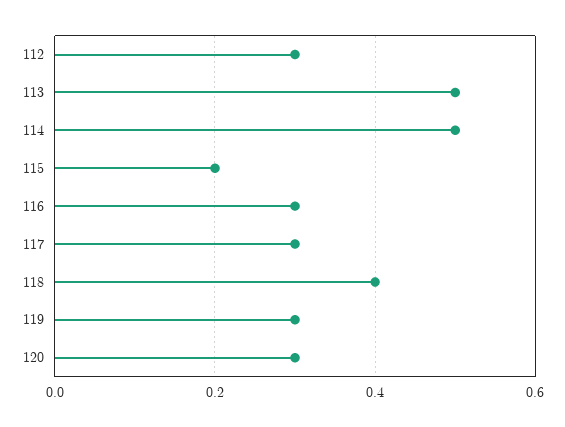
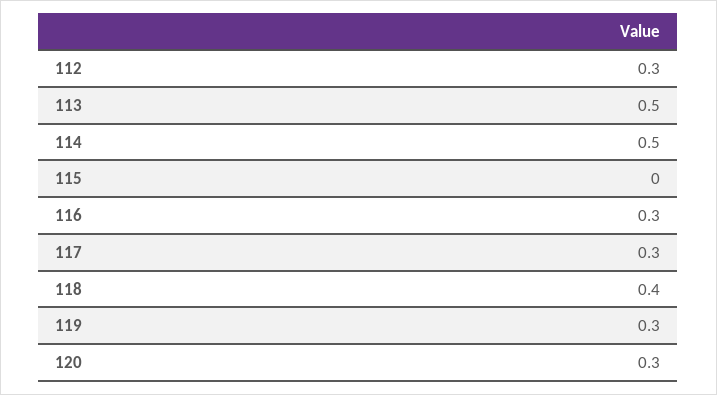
  {
    "112": 0.3,
    "113": 0.5,
    "114": 0.5,
-   "115": 0.2,
+   "115": 0,
    "116": 0.3,
    "117": 0.3,
    "118": 0.4,
    "119": 0.3,
    "120": 0.3
  }

